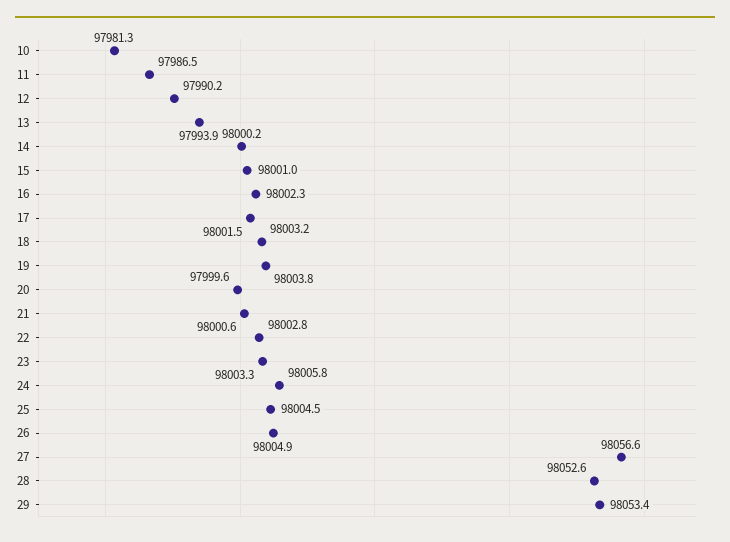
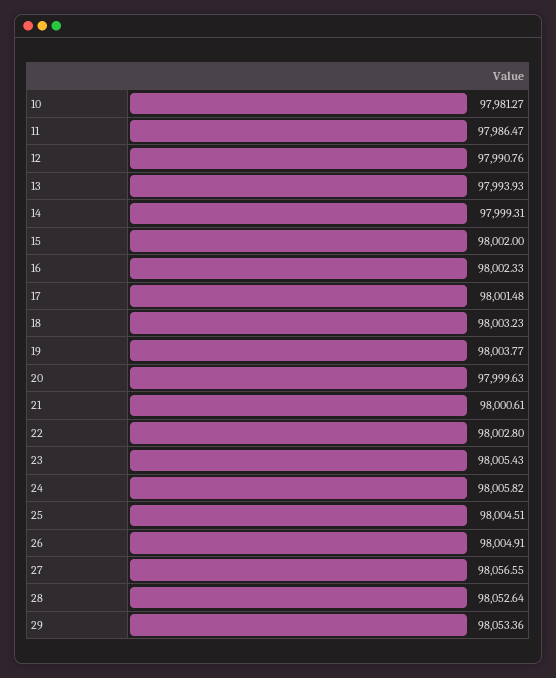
  {
    "10": 97981.27,
    "11": 97986.47,
-   "12": 97990.2,
+   "12": 97990.76,
    "13": 97993.93,
-   "14": 98000.2,
+   "14": 97999.31,
-   "15": 98001,
+   "15": 98002,
    "16": 98002.33,
    "17": 98001.48,
    "18": 98003.23,
    "19": 98003.77,
    "20": 97999.63,
    "21": 98000.61,
    "22": 98002.8,
-   "23": 98003.3,
+   "23": 98005.43,
    "24": 98005.82,
    "25": 98004.51,
    "26": 98004.91,
    "27": 98056.55,
    "28": 98052.64,
    "29": 98053.36
  }

